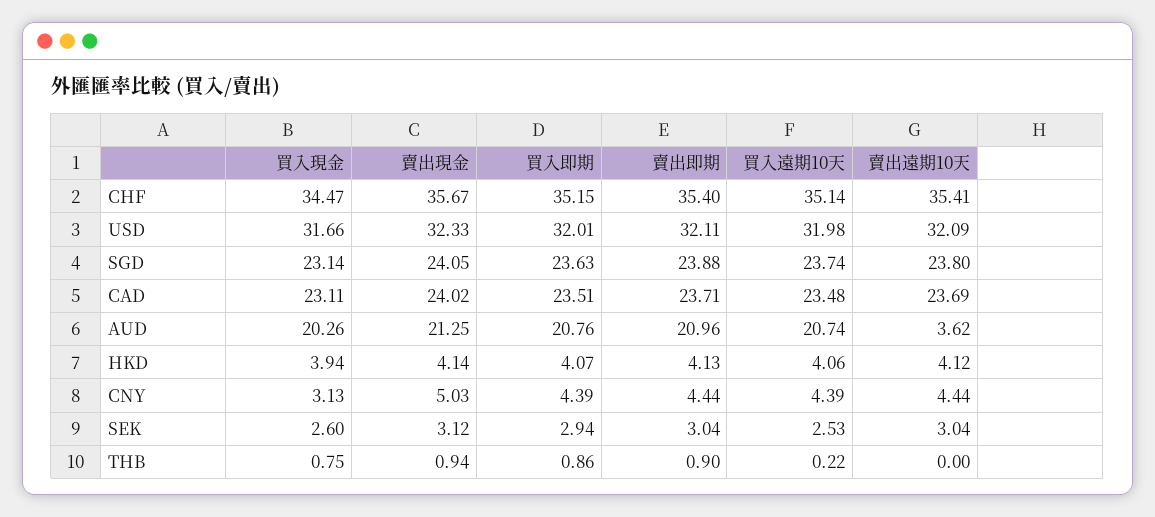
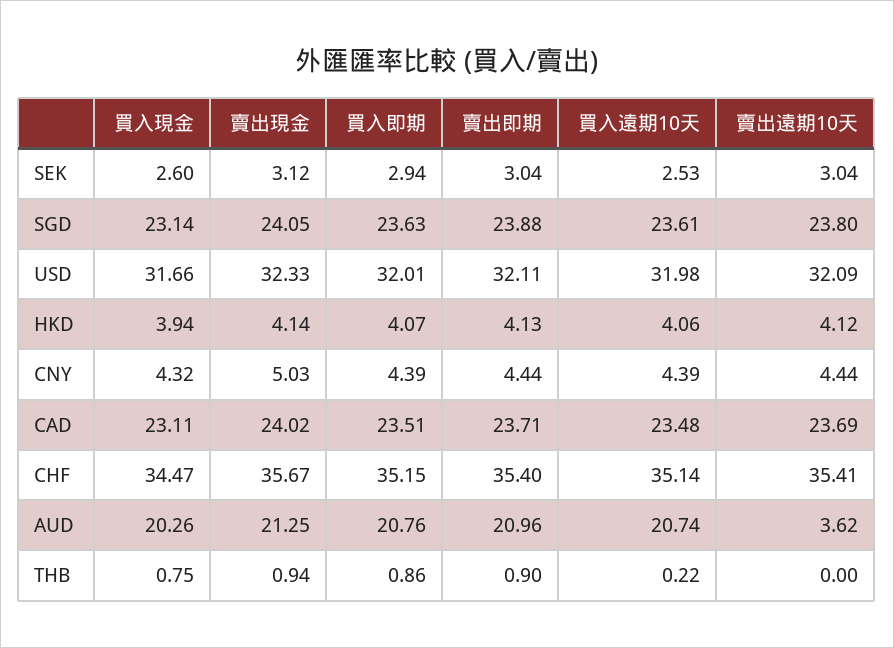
  {
    "買入現金": {
      "CHF": 34.47,
      "USD": 31.66,
      "SGD": 23.14,
      "CAD": 23.11,
      "AUD": 20.26,
      "HKD": 3.94,
-     "CNY": 3.13,
+     "CNY": 4.32,
      "SEK": 2.6,
      "THB": 0.75
    },
    "賣出現金": {
      "CHF": 35.67,
      "USD": 32.33,
      "SGD": 24.05,
      "CAD": 24.02,
      "AUD": 21.25,
      "HKD": 4.14,
      "CNY": 5.03,
      "SEK": 3.12,
      "THB": 0.94
    },
    "買入即期": {
      "CHF": 35.15,
      "USD": 32.01,
      "SGD": 23.63,
      "CAD": 23.51,
      "AUD": 20.76,
      "HKD": 4.07,
      "CNY": 4.39,
      "SEK": 2.94,
      "THB": 0.86
    },
    "賣出即期": {
      "CHF": 35.4,
      "USD": 32.11,
      "SGD": 23.88,
      "CAD": 23.71,
      "AUD": 20.96,
      "HKD": 4.13,
      "CNY": 4.44,
      "SEK": 3.04,
      "THB": 0.9
    },
    "買入遠期10天": {
      "CHF": 35.14,
      "USD": 31.98,
-     "SGD": 23.74,
+     "SGD": 23.61,
      "CAD": 23.48,
      "AUD": 20.74,
      "HKD": 4.06,
      "CNY": 4.39,
      "SEK": 2.53,
      "THB": 0.22
    },
    "賣出遠期10天": {
      "CHF": 35.41,
      "USD": 32.09,
      "SGD": 23.8,
      "CAD": 23.69,
      "AUD": 3.62,
      "HKD": 4.12,
      "CNY": 4.44,
      "SEK": 3.04,
      "THB": 0
    }
  }

